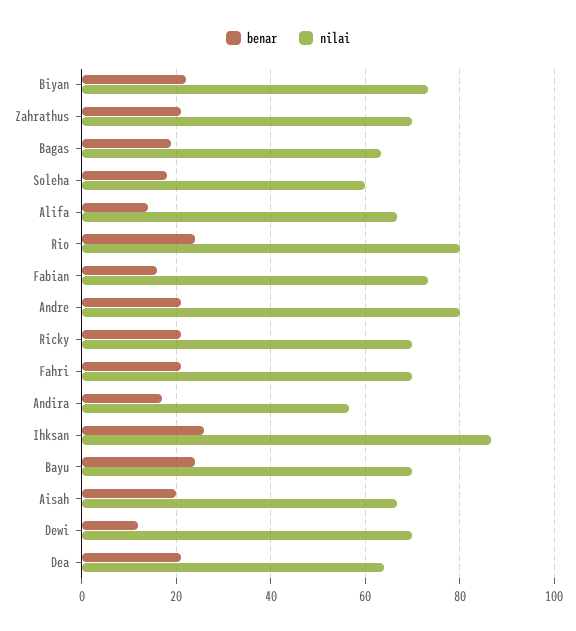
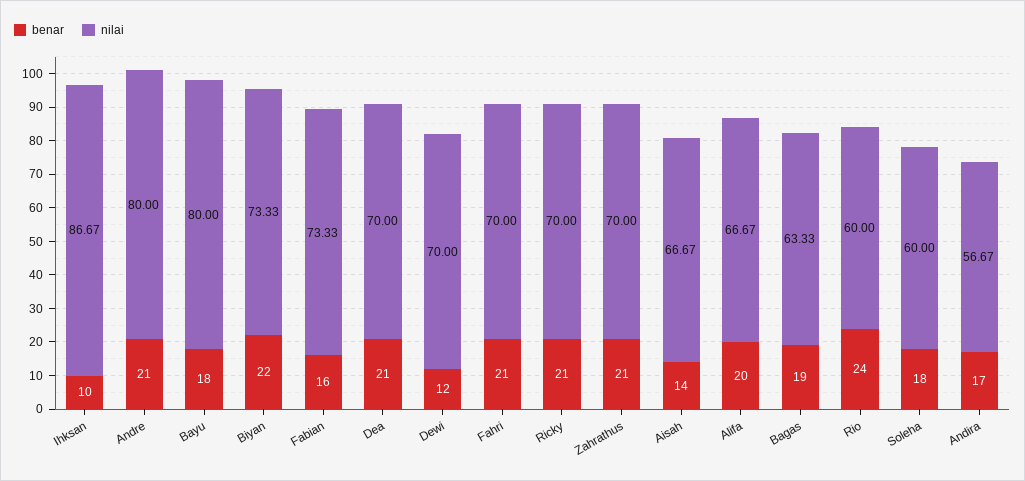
  {
    "benar": {
      "Biyan": 22,
      "Zahrathus": 21,
      "Bagas": 19,
      "Soleha": 18,
-     "Alifa": 14,
+     "Alifa": 20,
      "Rio": 24,
      "Fabian": 16,
      "Andre": 21,
      "Ricky": 21,
      "Fahri": 21,
      "Andira": 17,
-     "Ihksan": 26,
+     "Ihksan": 10,
-     "Bayu": 24,
+     "Bayu": 18,
-     "Aisah": 20,
+     "Aisah": 14,
      "Dewi": 12,
      "Dea": 21
    },
    "nilai": {
      "Biyan": 73.33,
      "Zahrathus": 70,
      "Bagas": 63.33,
      "Soleha": 60,
      "Alifa": 66.67,
-     "Rio": 80,
+     "Rio": 60,
      "Fabian": 73.33,
      "Andre": 80,
      "Ricky": 70,
      "Fahri": 70,
      "Andira": 56.67,
      "Ihksan": 86.67,
-     "Bayu": 70,
+     "Bayu": 80,
      "Aisah": 66.67,
      "Dewi": 70,
-     "Dea": 64
+     "Dea": 70
    }
  }

